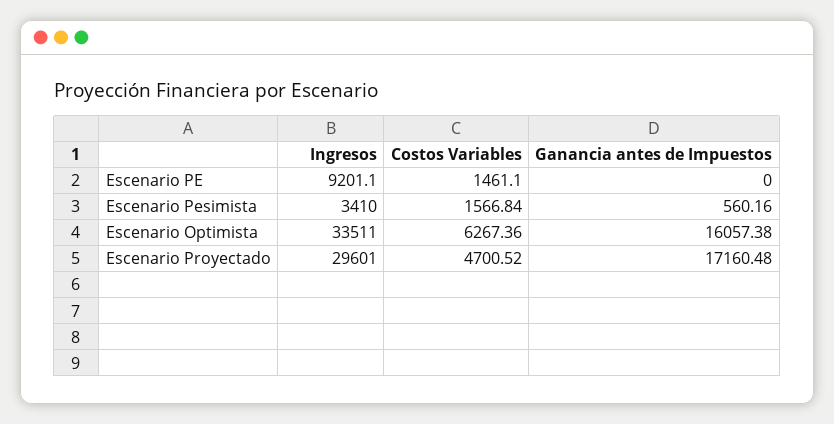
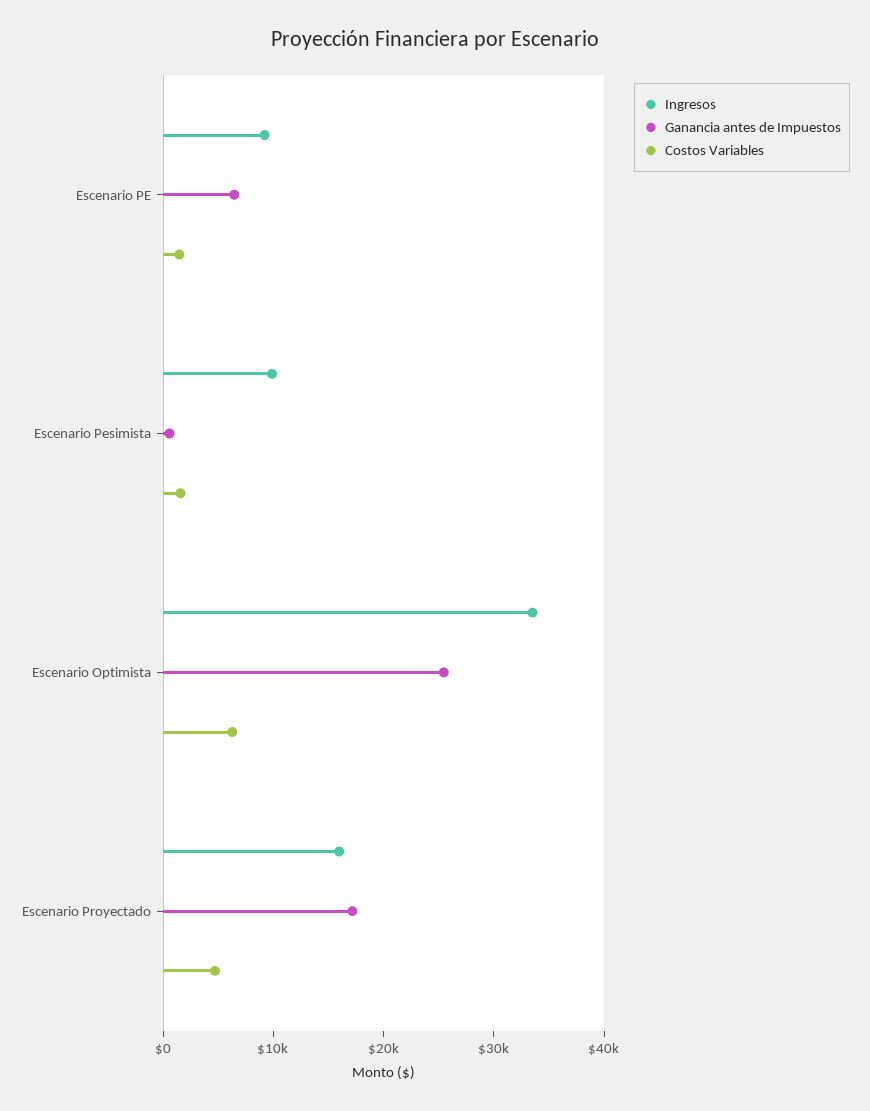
  {
    "Ingresos": {
      "Escenario PE": 9201.1,
-     "Escenario Pesimista": 3410,
+     "Escenario Pesimista": 10000,
      "Escenario Optimista": 33511,
-     "Escenario Proyectado": 29601
+     "Escenario Proyectado": 16000
    },
    "Costos Variables": {
      "Escenario PE": 1461.1,
      "Escenario Pesimista": 1566.84,
      "Escenario Optimista": 6267.36,
      "Escenario Proyectado": 4700.52
    },
    "Ganancia antes de Impuestos": {
-     "Escenario PE": 0,
+     "Escenario PE": 6000,
      "Escenario Pesimista": 560.16,
-     "Escenario Optimista": 16057.38,
+     "Escenario Optimista": 26000,
      "Escenario Proyectado": 17160.48
    }
  }

